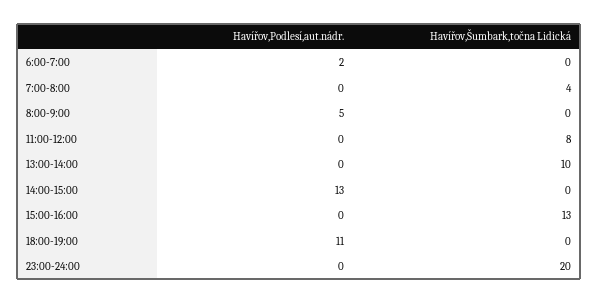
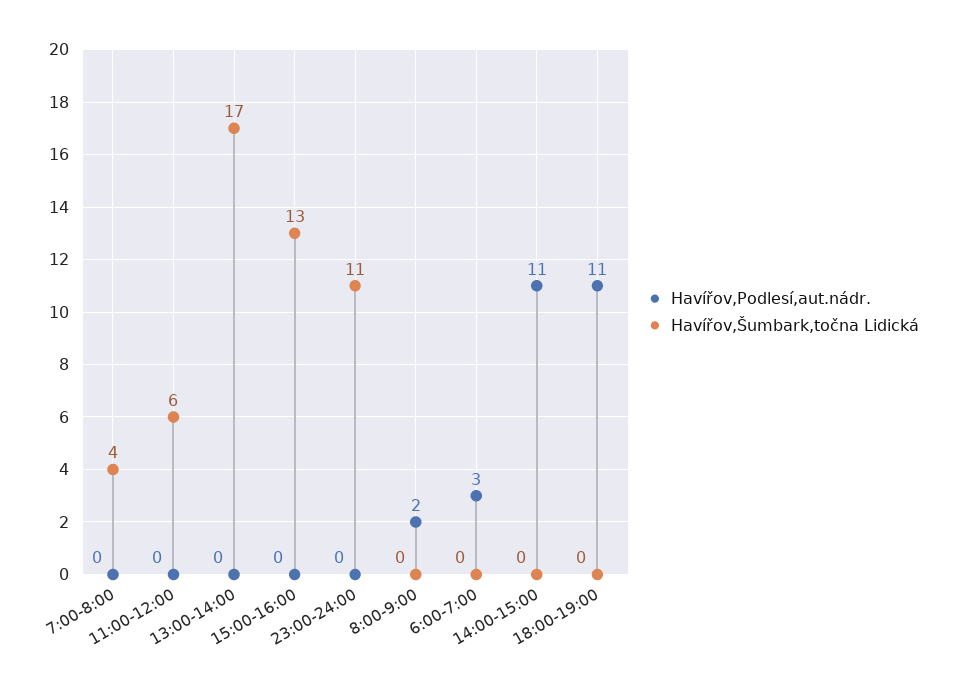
  {
    "Havířov,Podlesí,aut.nádr.": {
-     "6:00-7:00": 2,
+     "6:00-7:00": 3,
      "7:00-8:00": 0,
-     "8:00-9:00": 5,
+     "8:00-9:00": 2,
      "11:00-12:00": 0,
      "13:00-14:00": 0,
-     "14:00-15:00": 13,
+     "14:00-15:00": 11,
      "15:00-16:00": 0,
      "18:00-19:00": 11,
      "23:00-24:00": 0
    },
    "Havířov,Šumbark,točna Lidická": {
      "6:00-7:00": 0,
      "7:00-8:00": 4,
      "8:00-9:00": 0,
-     "11:00-12:00": 8,
+     "11:00-12:00": 6,
-     "13:00-14:00": 10,
+     "13:00-14:00": 17,
      "14:00-15:00": 0,
      "15:00-16:00": 13,
      "18:00-19:00": 0,
-     "23:00-24:00": 20
+     "23:00-24:00": 11
    }
  }

